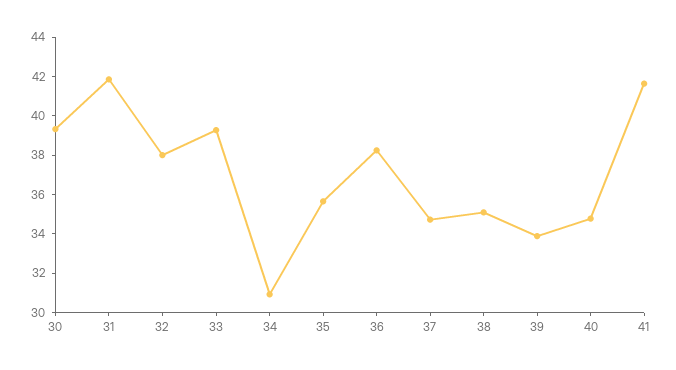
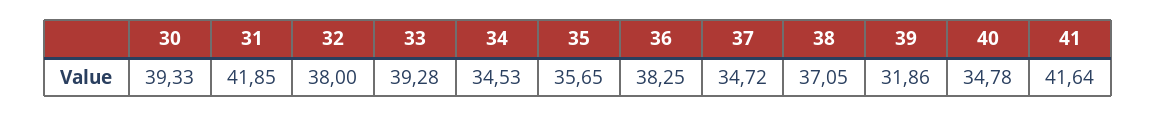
  {
    "30": 39.33,
    "31": 41.85,
    "32": 38,
    "33": 39.28,
-   "34": 31,
+   "34": 34.53,
    "35": 35.65,
    "36": 38.25,
    "37": 34.72,
-   "38": 35,
+   "38": 37.05,
-   "39": 34,
+   "39": 31.86,
    "40": 34.78,
    "41": 41.64
  }

